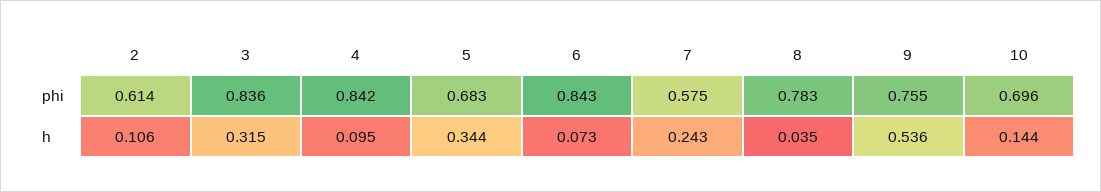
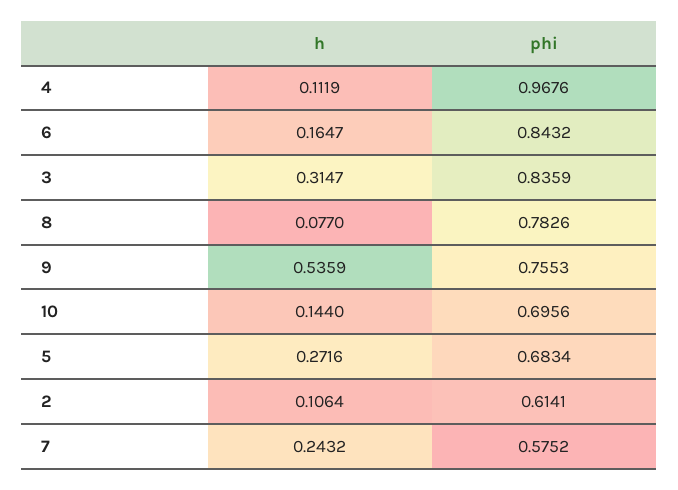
  {
    "2": {
      "phi": 0.6141,
      "h": 0.1064
    },
    "3": {
      "phi": 0.8359,
      "h": 0.3147
    },
    "4": {
-     "phi": 0.842,
+     "phi": 0.9676,
-     "h": 0.095
+     "h": 0.1119
    },
    "5": {
      "phi": 0.6834,
-     "h": 0.344
+     "h": 0.2716
    },
    "6": {
      "phi": 0.8432,
-     "h": 0.073
+     "h": 0.1647
    },
    "7": {
      "phi": 0.5752,
      "h": 0.2432
    },
    "8": {
      "phi": 0.7826,
-     "h": 0.035
+     "h": 0.077
    },
    "9": {
      "phi": 0.7553,
      "h": 0.5359
    },
    "10": {
      "phi": 0.6956,
      "h": 0.144
    }
  }

